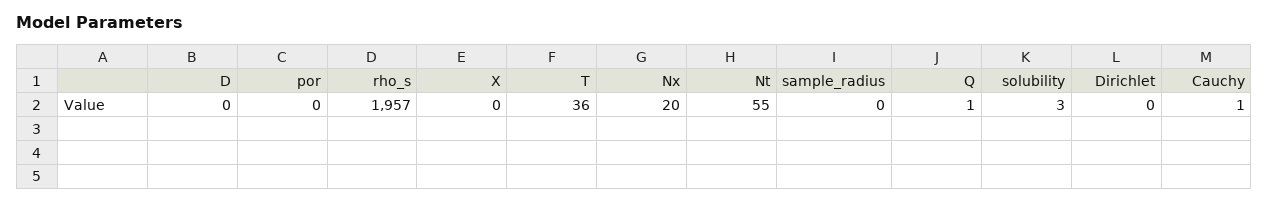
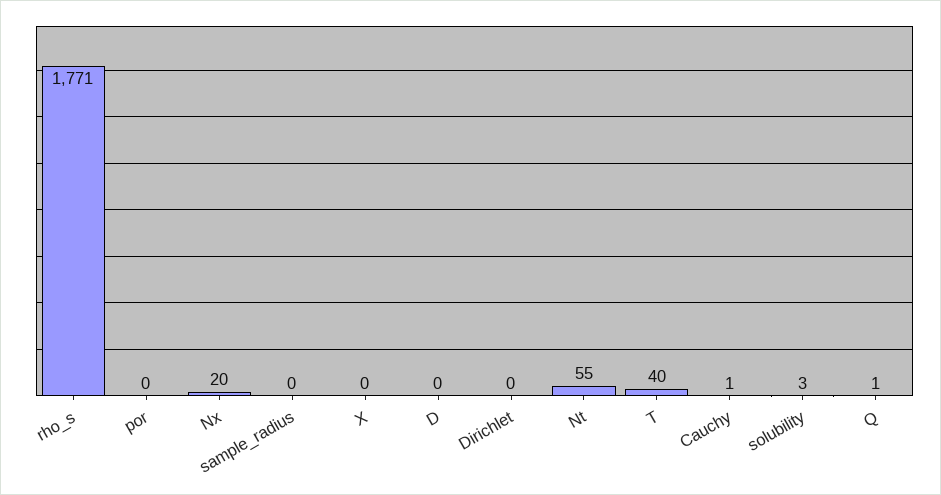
  {
    "D": 0,
    "por": 0,
-   "rho_s": 1957,
+   "rho_s": 1771,
    "X": 0,
-   "T": 36,
+   "T": 40,
    "Nx": 20,
    "Nt": 55,
    "sample_radius": 0,
    "Q": 1,
    "solubility": 3,
    "Dirichlet": 0,
    "Cauchy": 1
  }

